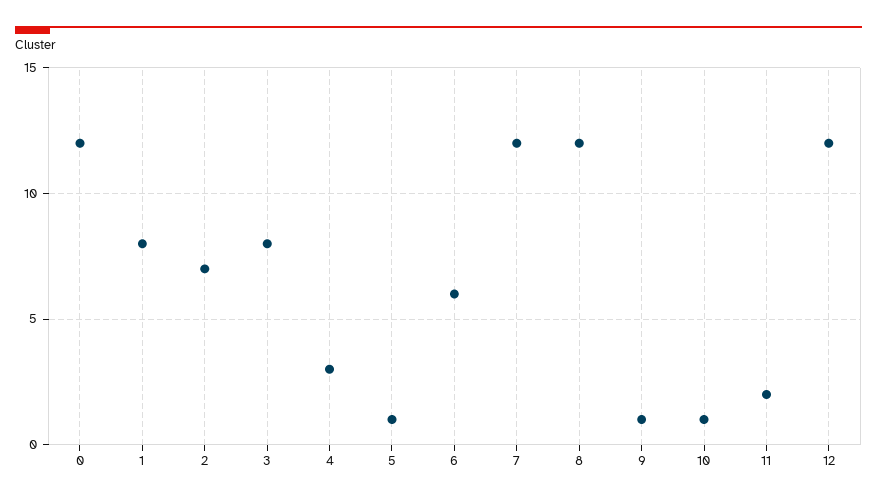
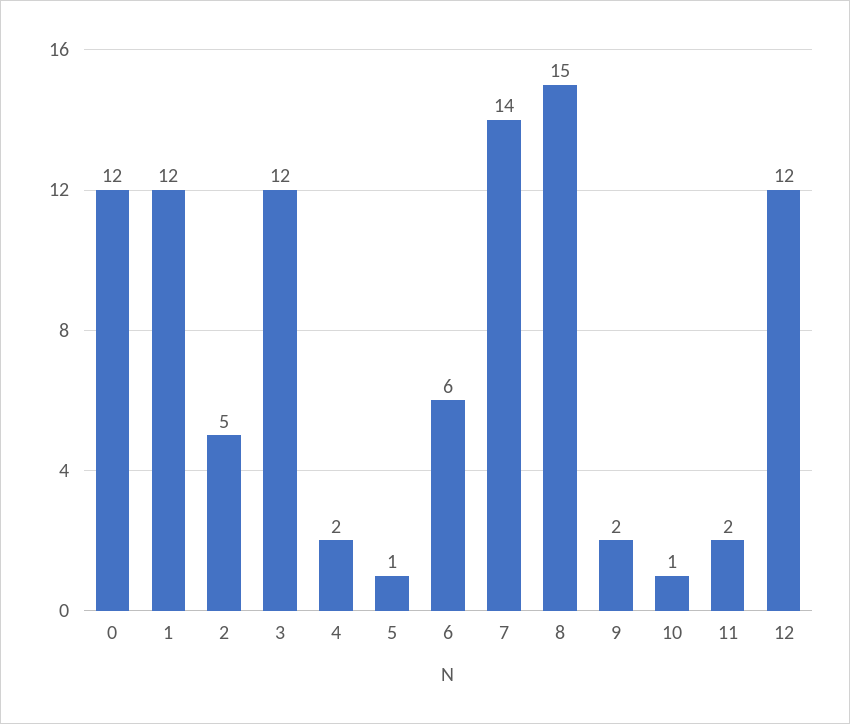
  {
    "0": 12,
-   "1": 8,
+   "1": 12,
-   "2": 7,
+   "2": 5,
-   "3": 8,
+   "3": 12,
-   "4": 3,
+   "4": 2,
    "5": 1,
    "6": 6,
-   "7": 12,
+   "7": 14,
-   "8": 12,
+   "8": 15,
-   "9": 1,
+   "9": 2,
    "10": 1,
    "11": 2,
    "12": 12
  }

